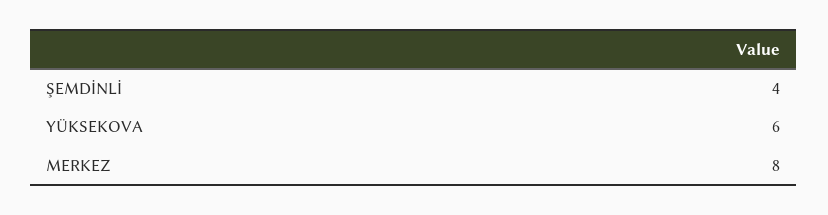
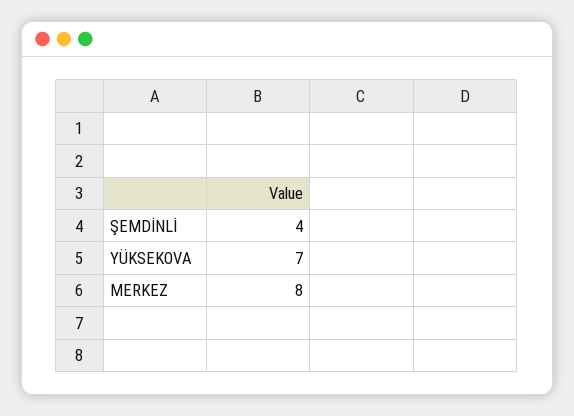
  {
    "ŞEMDİNLİ": 4,
-   "YÜKSEKOVA": 6,
+   "YÜKSEKOVA": 7,
    "MERKEZ": 8
  }

